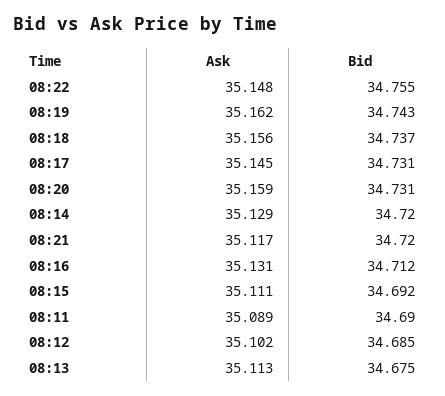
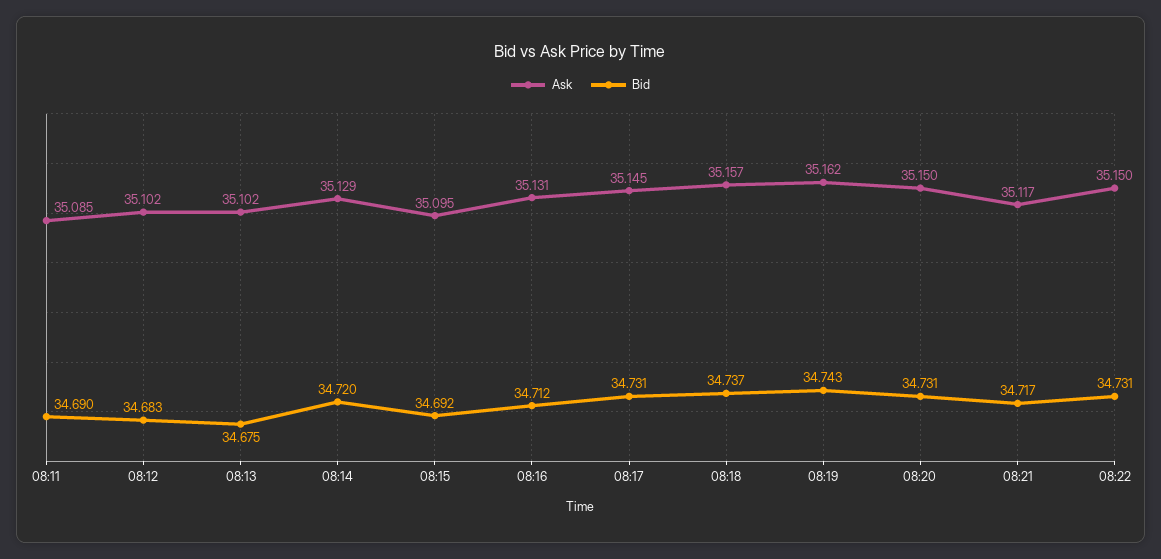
  {
    "Ask": {
-     "08:22": 35.148,
+     "08:22": 35.15,
      "08:19": 35.162,
-     "08:18": 35.156,
+     "08:18": 35.157,
      "08:17": 35.145,
-     "08:20": 35.159,
+     "08:20": 35.15,
      "08:14": 35.129,
      "08:21": 35.117,
      "08:16": 35.131,
-     "08:15": 35.111,
+     "08:15": 35.095,
-     "08:11": 35.089,
+     "08:11": 35.085,
      "08:12": 35.102,
-     "08:13": 35.113
+     "08:13": 35.102
    },
    "Bid": {
-     "08:22": 34.755,
+     "08:22": 34.731,
      "08:19": 34.743,
      "08:18": 34.737,
      "08:17": 34.731,
      "08:20": 34.731,
      "08:14": 34.72,
-     "08:21": 34.72,
+     "08:21": 34.717,
      "08:16": 34.712,
      "08:15": 34.692,
      "08:11": 34.69,
-     "08:12": 34.685,
+     "08:12": 34.683,
      "08:13": 34.675
    }
  }

